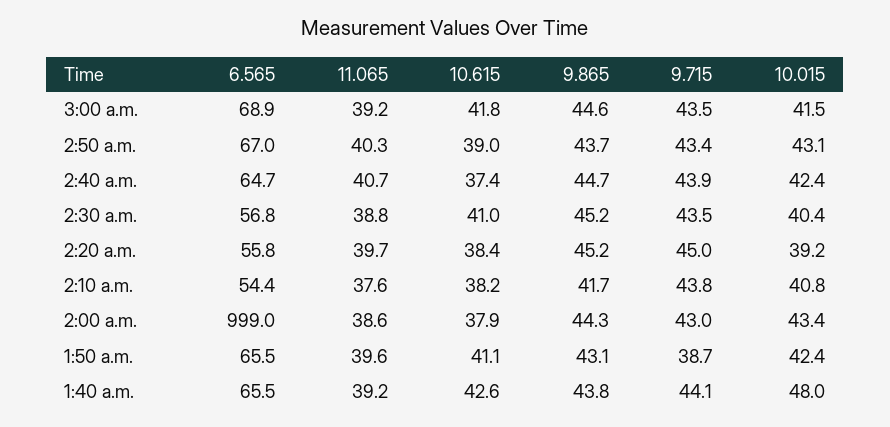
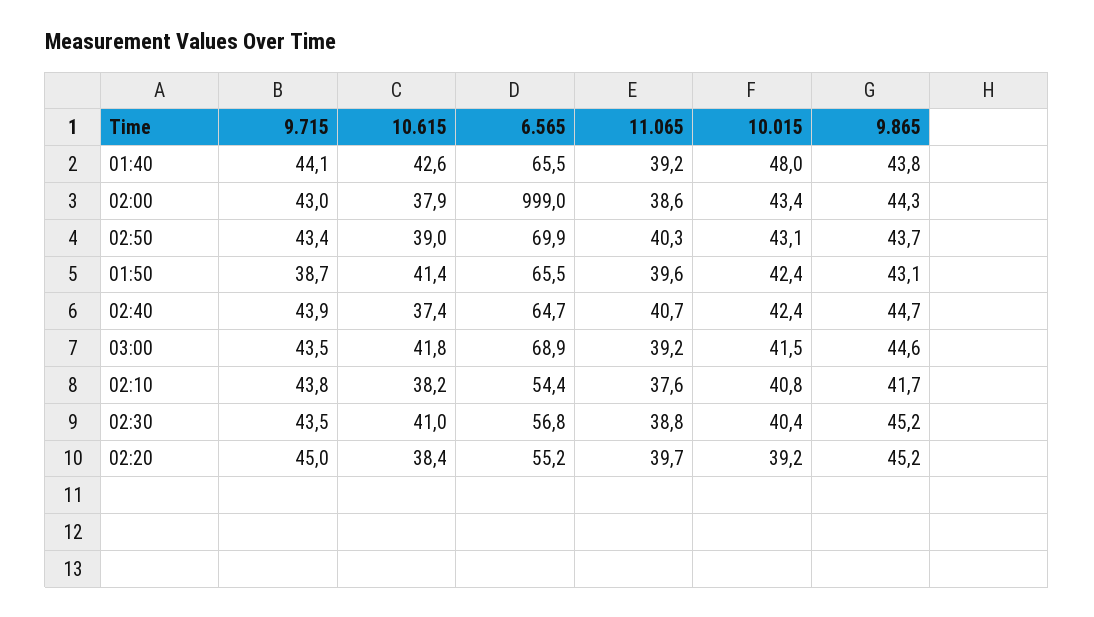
  {
    "6.565": {
      "3:00 a.m.": 68.9,
-     "2:50 a.m.": 67,
+     "2:50 a.m.": 69.9,
      "2:40 a.m.": 64.7,
      "2:30 a.m.": 56.8,
-     "2:20 a.m.": 55.8,
+     "2:20 a.m.": 55.2,
      "2:10 a.m.": 54.4,
      "2:00 a.m.": 999,
      "1:50 a.m.": 65.5,
      "1:40 a.m.": 65.5
    },
    "11.065": {
      "3:00 a.m.": 39.2,
      "2:50 a.m.": 40.3,
      "2:40 a.m.": 40.7,
      "2:30 a.m.": 38.8,
      "2:20 a.m.": 39.7,
      "2:10 a.m.": 37.6,
      "2:00 a.m.": 38.6,
      "1:50 a.m.": 39.6,
      "1:40 a.m.": 39.2
    },
    "10.615": {
      "3:00 a.m.": 41.8,
      "2:50 a.m.": 39,
      "2:40 a.m.": 37.4,
      "2:30 a.m.": 41,
      "2:20 a.m.": 38.4,
      "2:10 a.m.": 38.2,
      "2:00 a.m.": 37.9,
-     "1:50 a.m.": 41.1,
+     "1:50 a.m.": 41.4,
      "1:40 a.m.": 42.6
    },
    "9.865": {
      "3:00 a.m.": 44.6,
      "2:50 a.m.": 43.7,
      "2:40 a.m.": 44.7,
      "2:30 a.m.": 45.2,
      "2:20 a.m.": 45.2,
      "2:10 a.m.": 41.7,
      "2:00 a.m.": 44.3,
      "1:50 a.m.": 43.1,
      "1:40 a.m.": 43.8
    },
    "9.715": {
      "3:00 a.m.": 43.5,
      "2:50 a.m.": 43.4,
      "2:40 a.m.": 43.9,
      "2:30 a.m.": 43.5,
      "2:20 a.m.": 45,
      "2:10 a.m.": 43.8,
      "2:00 a.m.": 43,
      "1:50 a.m.": 38.7,
      "1:40 a.m.": 44.1
    },
    "10.015": {
      "3:00 a.m.": 41.5,
      "2:50 a.m.": 43.1,
      "2:40 a.m.": 42.4,
      "2:30 a.m.": 40.4,
      "2:20 a.m.": 39.2,
      "2:10 a.m.": 40.8,
      "2:00 a.m.": 43.4,
      "1:50 a.m.": 42.4,
      "1:40 a.m.": 48
    }
  }

